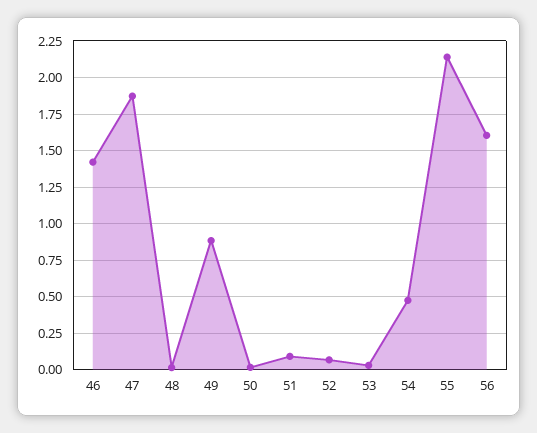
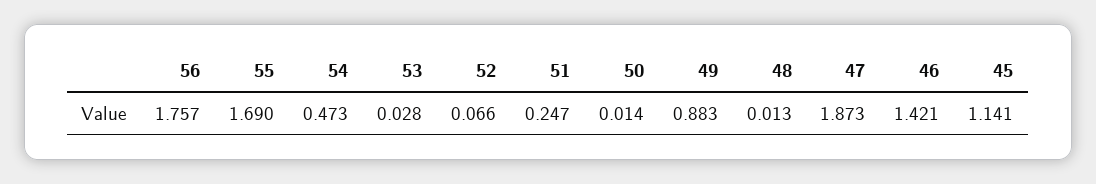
  {
    "46": 1.421,
    "47": 1.873,
    "48": 0.013,
    "49": 0.883,
    "50": 0.014,
-   "51": 0.1,
+   "51": 0.247,
    "52": 0.066,
    "53": 0.028,
    "54": 0.473,
-   "55": 2.15,
+   "55": 1.69,
-   "56": 1.6
+   "56": 1.757,
+   "45": 1.141
  }

